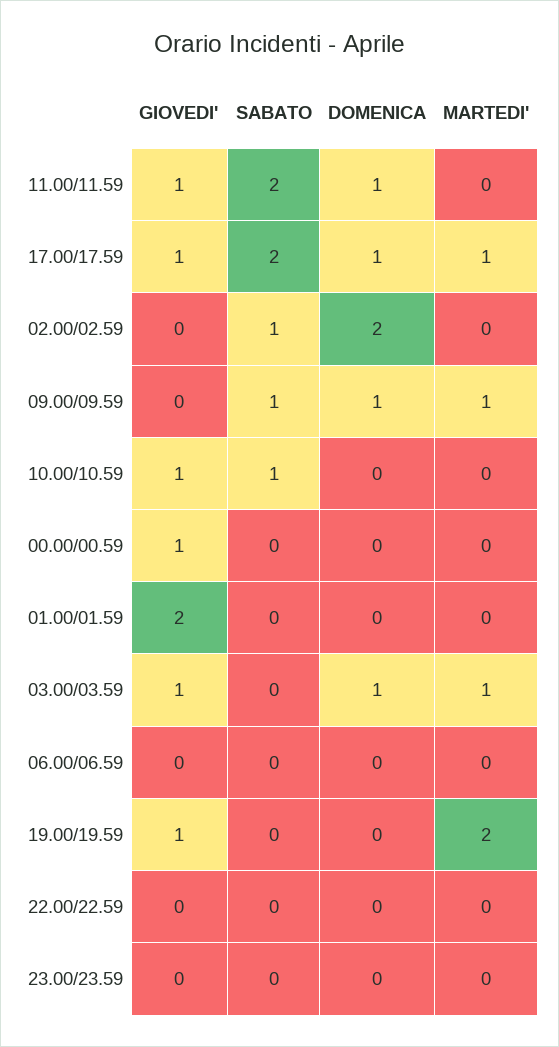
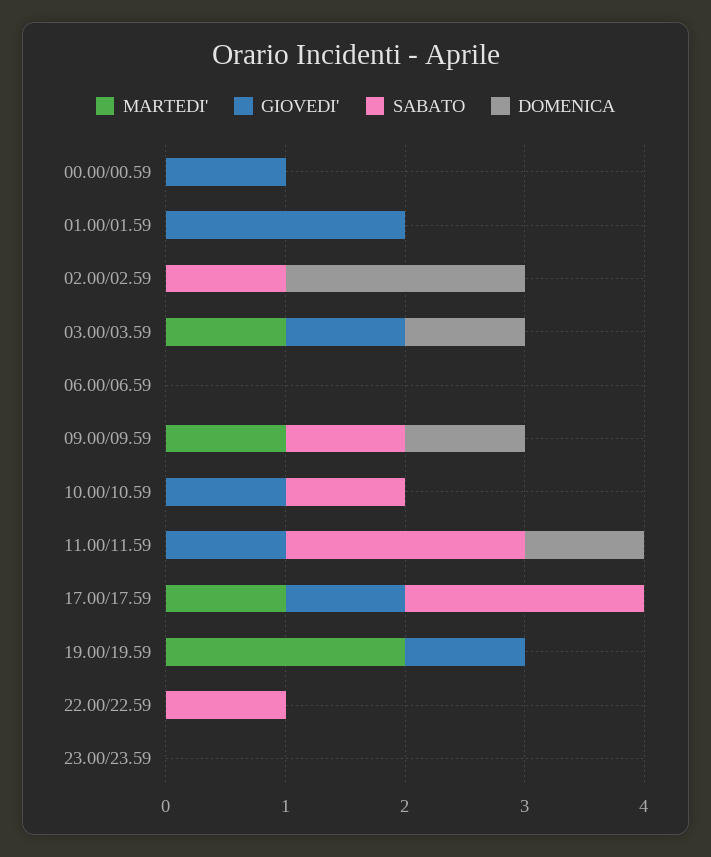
  {
    "GIOVEDI'": {
      "11.00/11.59": 1,
      "17.00/17.59": 1,
      "02.00/02.59": 0,
      "09.00/09.59": 0,
      "10.00/10.59": 1,
      "00.00/00.59": 1,
      "01.00/01.59": 2,
      "03.00/03.59": 1,
      "06.00/06.59": 0,
      "19.00/19.59": 1,
      "22.00/22.59": 0,
      "23.00/23.59": 0
    },
    "SABATO": {
      "11.00/11.59": 2,
      "17.00/17.59": 2,
      "02.00/02.59": 1,
      "09.00/09.59": 1,
      "10.00/10.59": 1,
      "00.00/00.59": 0,
      "01.00/01.59": 0,
      "03.00/03.59": 0,
      "06.00/06.59": 0,
      "19.00/19.59": 0,
-     "22.00/22.59": 0,
+     "22.00/22.59": 1,
      "23.00/23.59": 0
    },
    "DOMENICA": {
      "11.00/11.59": 1,
-     "17.00/17.59": 1,
+     "17.00/17.59": 0,
      "02.00/02.59": 2,
      "09.00/09.59": 1,
      "10.00/10.59": 0,
      "00.00/00.59": 0,
      "01.00/01.59": 0,
      "03.00/03.59": 1,
      "06.00/06.59": 0,
      "19.00/19.59": 0,
      "22.00/22.59": 0,
      "23.00/23.59": 0
    },
    "MARTEDI'": {
      "11.00/11.59": 0,
      "17.00/17.59": 1,
      "02.00/02.59": 0,
      "09.00/09.59": 1,
      "10.00/10.59": 0,
      "00.00/00.59": 0,
      "01.00/01.59": 0,
      "03.00/03.59": 1,
      "06.00/06.59": 0,
      "19.00/19.59": 2,
      "22.00/22.59": 0,
      "23.00/23.59": 0
    }
  }

